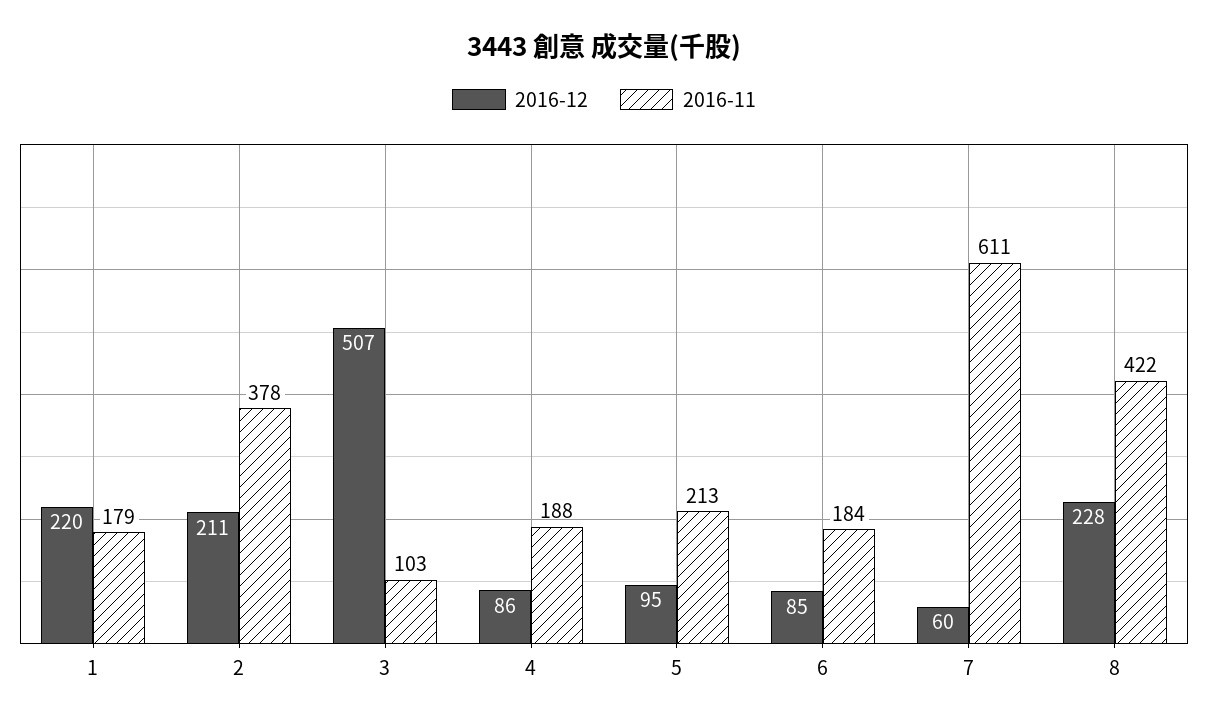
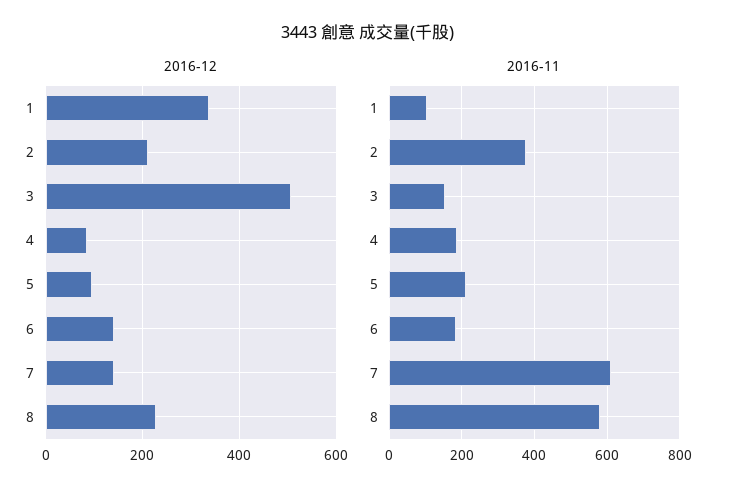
  {
    "2016-12": {
-     "1": 220,
+     "1": 340,
      "2": 211,
      "3": 507,
      "4": 86,
      "5": 95,
-     "6": 85,
+     "6": 140,
-     "7": 60,
+     "7": 140,
      "8": 228
    },
    "2016-11": {
-     "1": 179,
+     "1": 100,
      "2": 378,
-     "3": 103,
+     "3": 160,
      "4": 188,
      "5": 213,
      "6": 184,
      "7": 611,
-     "8": 422
+     "8": 580
    }
  }

